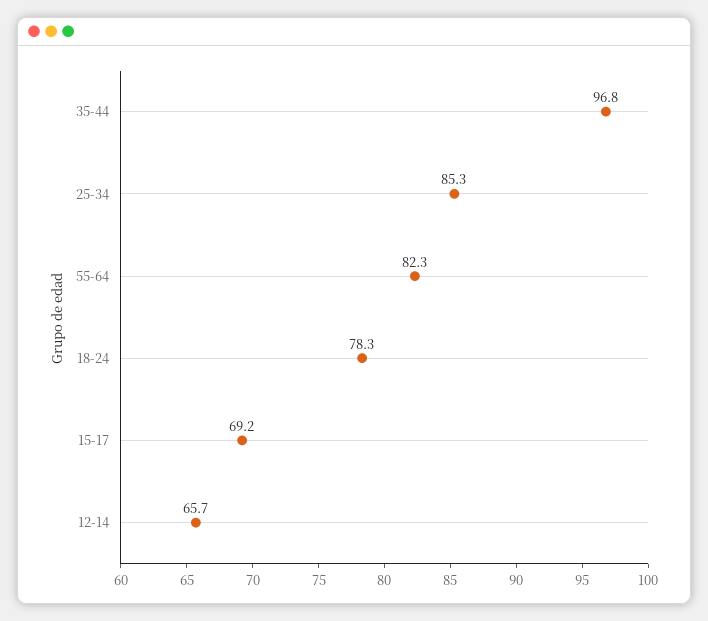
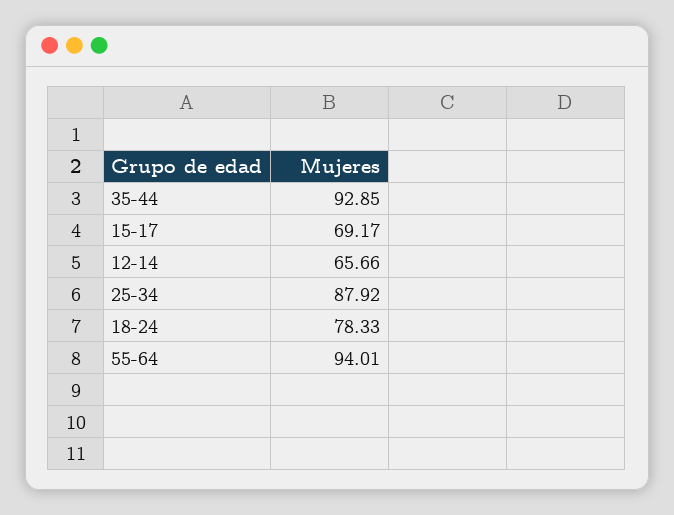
  {
-   "35-44": 96.8,
+   "35-44": 92.85,
-   "25-34": 85.3,
+   "25-34": 87.92,
-   "55-64": 82.3,
+   "55-64": 94.01,
    "18-24": 78.33,
    "15-17": 69.17,
    "12-14": 65.66
  }

